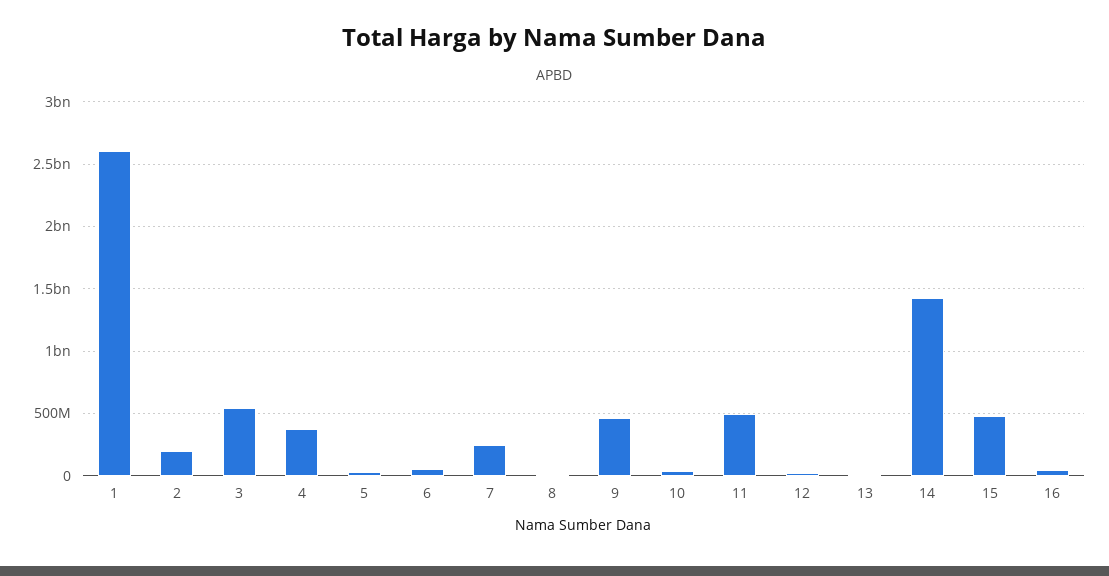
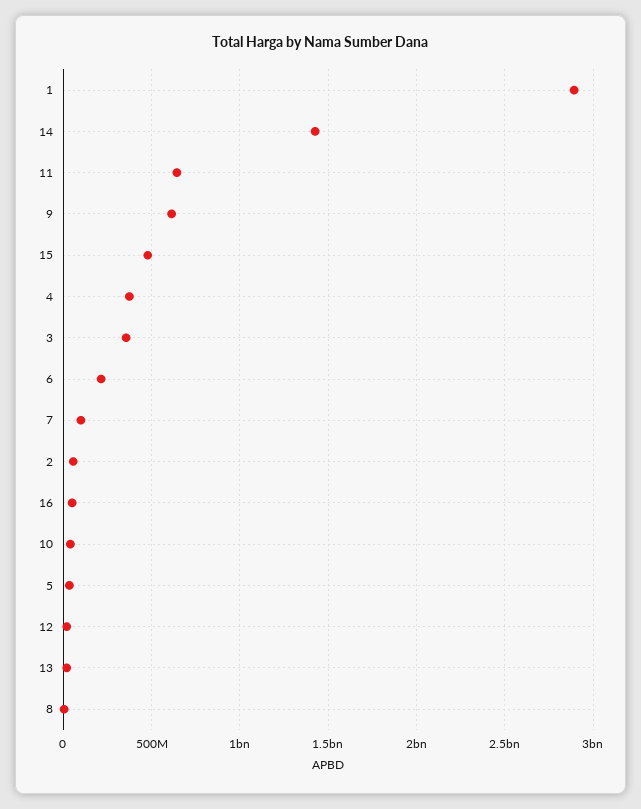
  {
-   "1": 2600000000,
+   "1": 2900000000,
-   "2": 200000000,
+   "2": 50000000,
-   "3": 550000000,
+   "3": 350000000,
    "4": 350000000,
    "5": 50000000,
-   "6": 50000000,
+   "6": 200000000,
-   "7": 250000000,
+   "7": 100000000,
    "8": 0,
-   "9": 450000000,
+   "9": 600000000,
    "10": 50000000,
-   "11": 500000000,
+   "11": 650000000,
    "12": 0,
    "13": 0,
    "14": 1450000000,
    "15": 500000000,
    "16": 50000000
  }

